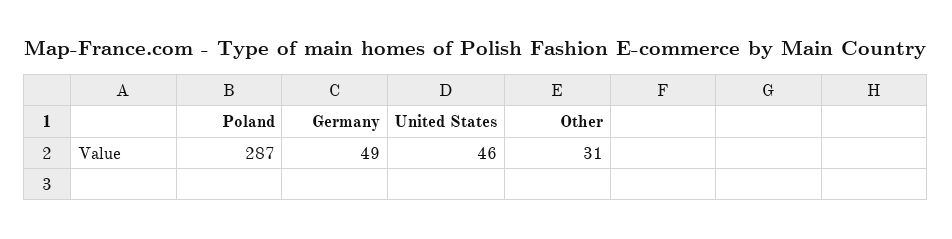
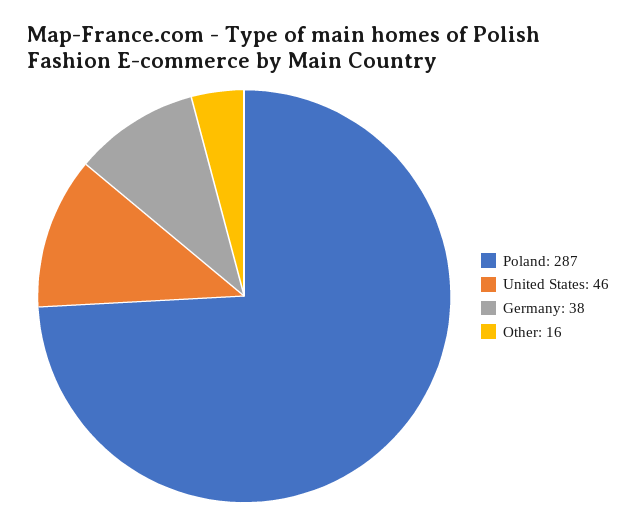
  {
    "Poland": 287,
-   "Germany": 49,
+   "Germany": 38,
    "United States": 46,
-   "Other": 31
+   "Other": 16
  }

